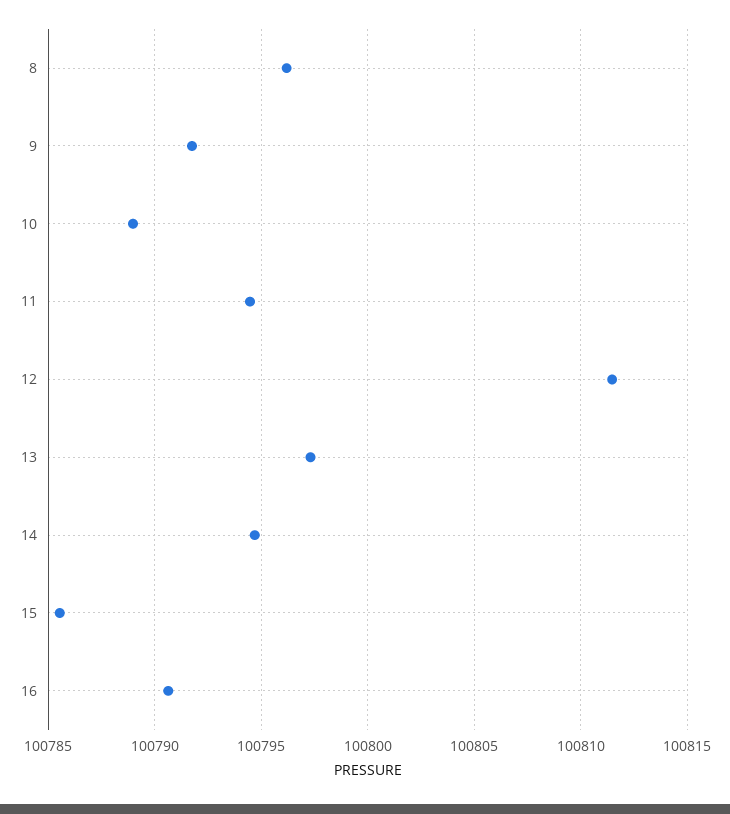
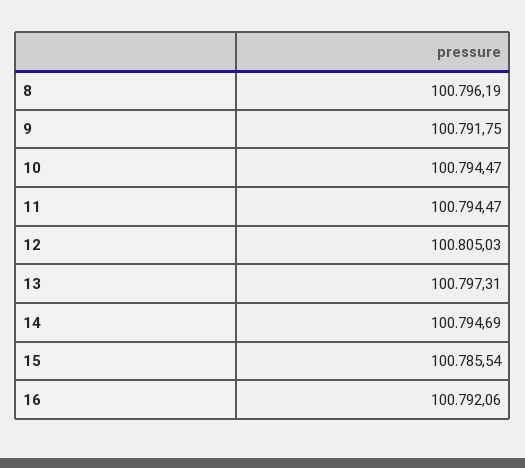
  {
    "8": 100796.19,
    "9": 100791.75,
-   "10": 100789,
+   "10": 100794.47,
    "11": 100794.47,
-   "12": 100811.5,
+   "12": 100805.03,
    "13": 100797.31,
    "14": 100794.69,
    "15": 100785.54,
-   "16": 100790.5
+   "16": 100792.06
  }

